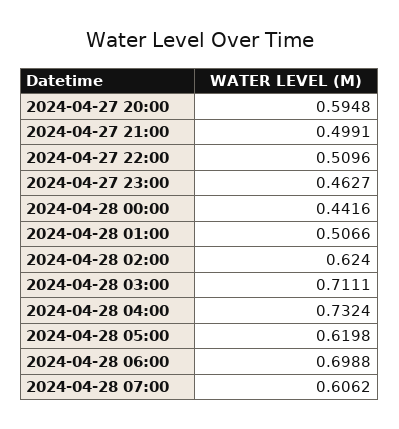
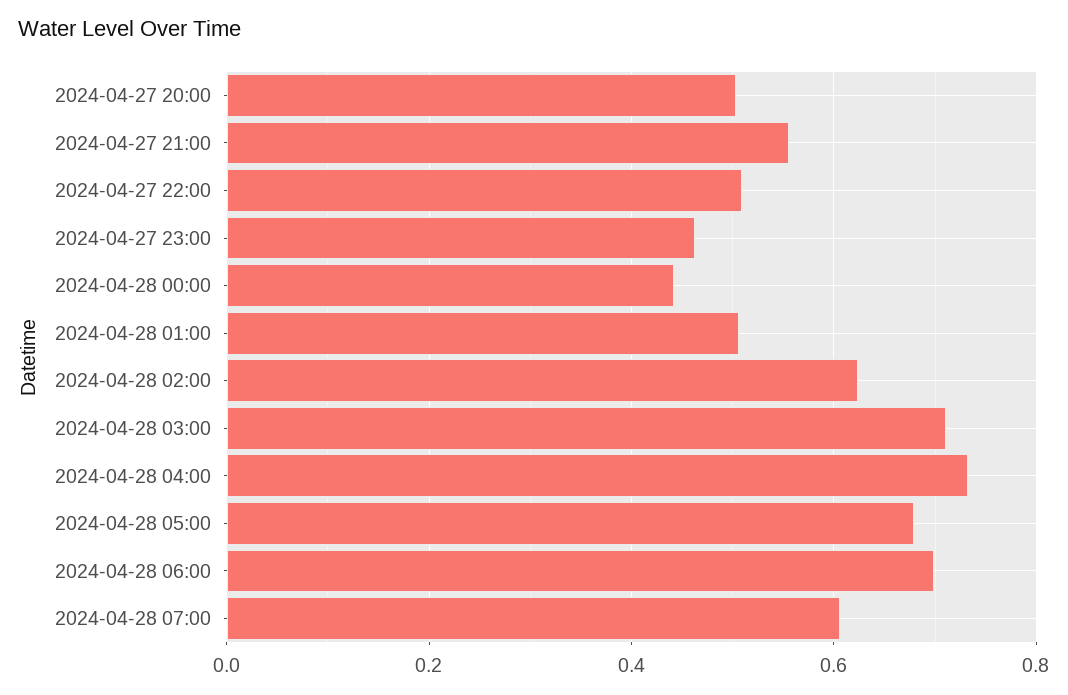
  {
-   "2024-04-27 20:00": 0.5948,
+   "2024-04-27 20:00": 0.5,
-   "2024-04-27 21:00": 0.4991,
+   "2024-04-27 21:00": 0.56,
    "2024-04-27 22:00": 0.5096,
    "2024-04-27 23:00": 0.4627,
    "2024-04-28 00:00": 0.4416,
    "2024-04-28 01:00": 0.5066,
    "2024-04-28 02:00": 0.624,
    "2024-04-28 03:00": 0.7111,
    "2024-04-28 04:00": 0.7324,
-   "2024-04-28 05:00": 0.6198,
+   "2024-04-28 05:00": 0.68,
    "2024-04-28 06:00": 0.6988,
    "2024-04-28 07:00": 0.6062
  }

